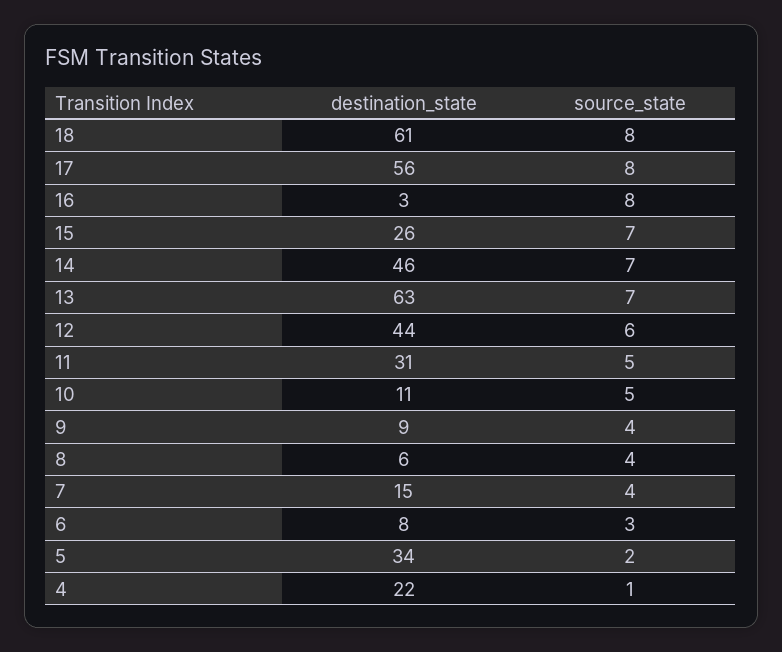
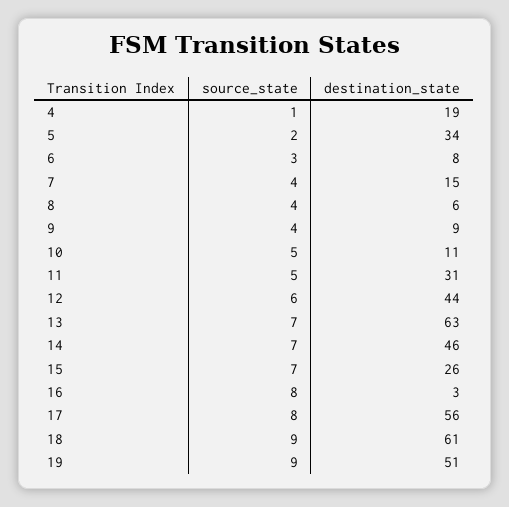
  {
    "destination_state": {
      "18": 61,
      "17": 56,
      "16": 3,
      "15": 26,
      "14": 46,
      "13": 63,
      "12": 44,
      "11": 31,
      "10": 11,
      "9": 9,
      "8": 6,
      "7": 15,
      "6": 8,
      "5": 34,
-     "4": 22
+     "4": 19,
+     "19": 51
    },
    "source_state": {
-     "18": 8,
+     "18": 9,
      "17": 8,
      "16": 8,
      "15": 7,
      "14": 7,
      "13": 7,
      "12": 6,
      "11": 5,
      "10": 5,
      "9": 4,
      "8": 4,
      "7": 4,
      "6": 3,
      "5": 2,
-     "4": 1
+     "4": 1,
+     "19": 9
    }
  }

